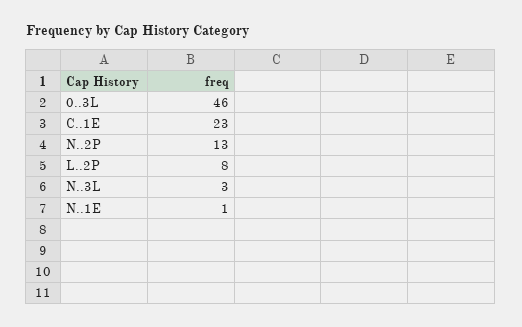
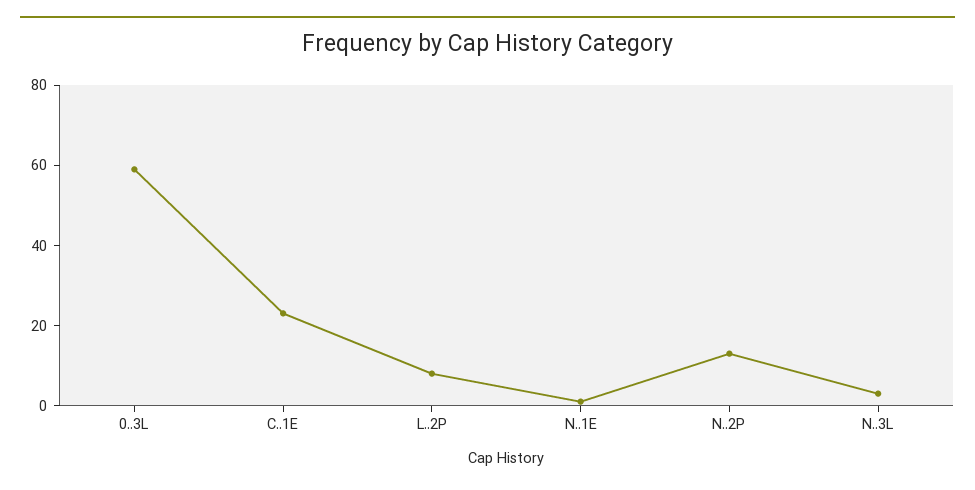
  {
-   "0..3L": 46,
+   "0..3L": 60,
    "C..1E": 23,
    "N..2P": 13,
    "L..2P": 8,
    "N..3L": 3,
    "N..1E": 1
  }

